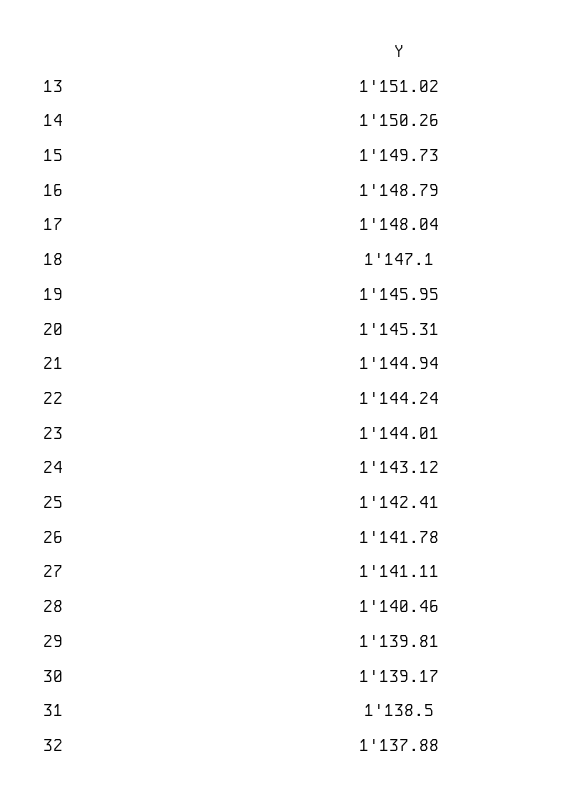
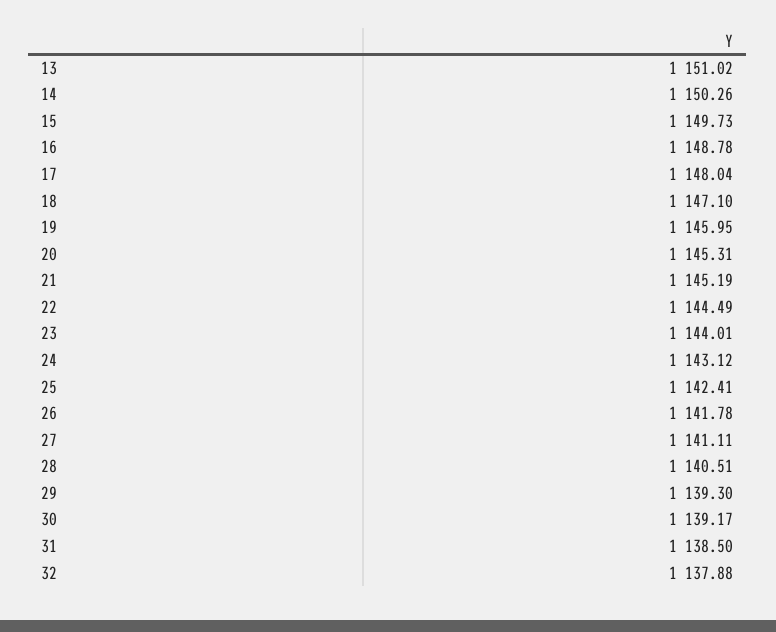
  {
    "13": 1151.02,
    "14": 1150.26,
    "15": 1149.73,
-   "16": 1148.79,
+   "16": 1148.78,
    "17": 1148.04,
    "18": 1147.1,
    "19": 1145.95,
    "20": 1145.31,
-   "21": 1144.94,
+   "21": 1145.19,
-   "22": 1144.24,
+   "22": 1144.49,
    "23": 1144.01,
    "24": 1143.12,
    "25": 1142.41,
    "26": 1141.78,
    "27": 1141.11,
-   "28": 1140.46,
+   "28": 1140.51,
-   "29": 1139.81,
+   "29": 1139.3,
    "30": 1139.17,
    "31": 1138.5,
    "32": 1137.88
  }

